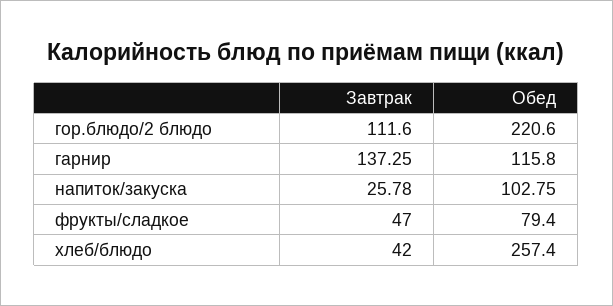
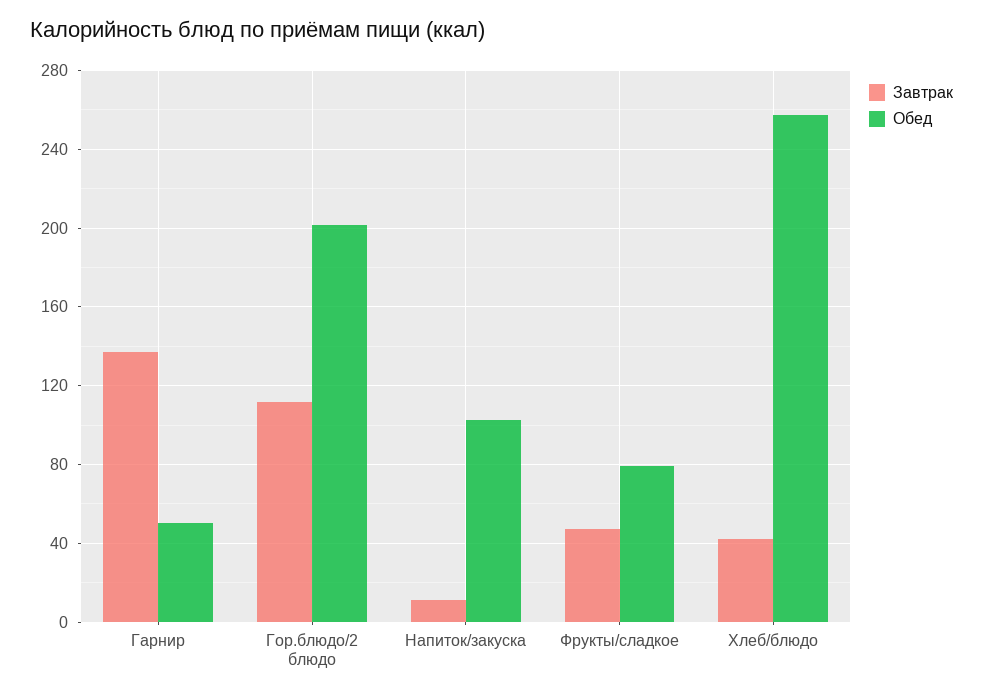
  {
    "Завтрак": {
      "гор.блюдо/2 блюдо": 111.6,
      "гарнир": 137.25,
-     "напиток/закуска": 25.78,
+     "напиток/закуска": 10,
      "фрукты/сладкое": 47,
      "хлеб/блюдо": 42
    },
    "Обед": {
-     "гор.блюдо/2 блюдо": 220.6,
+     "гор.блюдо/2 блюдо": 200,
-     "гарнир": 115.8,
+     "гарнир": 50,
      "напиток/закуска": 102.75,
      "фрукты/сладкое": 79.4,
      "хлеб/блюдо": 257.4
    }
  }

